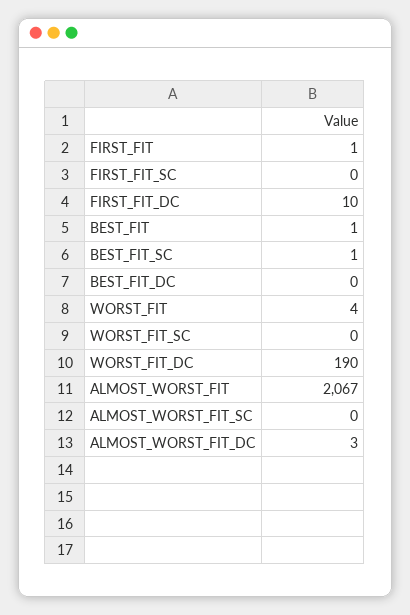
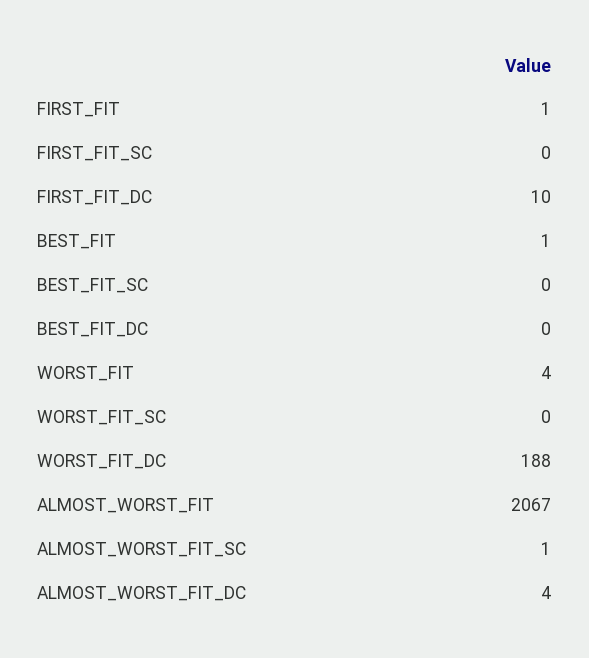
  {
    "FIRST_FIT": 1,
    "FIRST_FIT_SC": 0,
    "FIRST_FIT_DC": 10,
    "BEST_FIT": 1,
-   "BEST_FIT_SC": 1,
+   "BEST_FIT_SC": 0,
    "BEST_FIT_DC": 0,
    "WORST_FIT": 4,
    "WORST_FIT_SC": 0,
-   "WORST_FIT_DC": 190,
+   "WORST_FIT_DC": 188,
    "ALMOST_WORST_FIT": 2067,
-   "ALMOST_WORST_FIT_SC": 0,
+   "ALMOST_WORST_FIT_SC": 1,
-   "ALMOST_WORST_FIT_DC": 3
+   "ALMOST_WORST_FIT_DC": 4
  }

